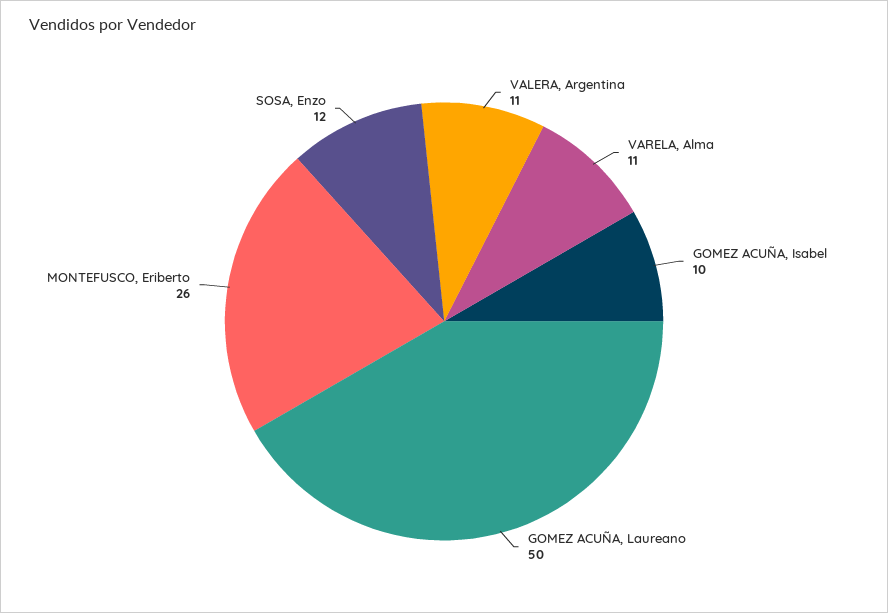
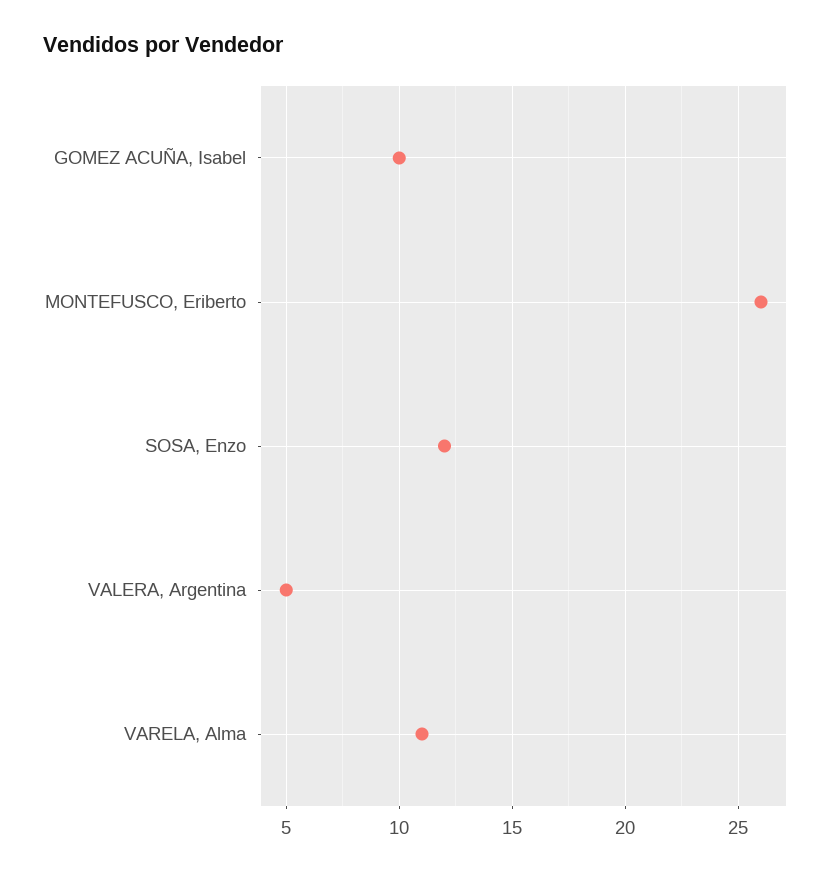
  {
-   "VALERA, Argentina": 11,
+   "VALERA, Argentina": 5,
    "VARELA, Alma": 11,
    "GOMEZ ACUÑA, Isabel": 10,
-   "GOMEZ ACUÑA, Laureano": 50,
    "MONTEFUSCO, Eriberto": 26,
    "SOSA, Enzo": 12
  }

